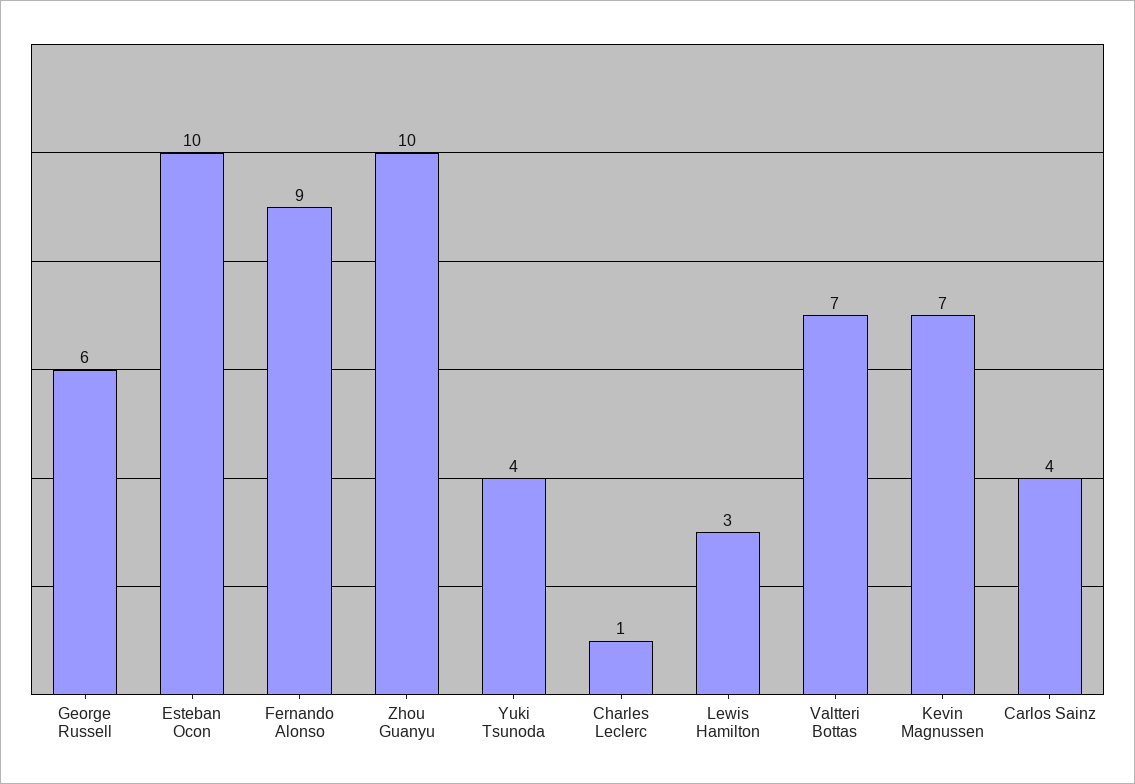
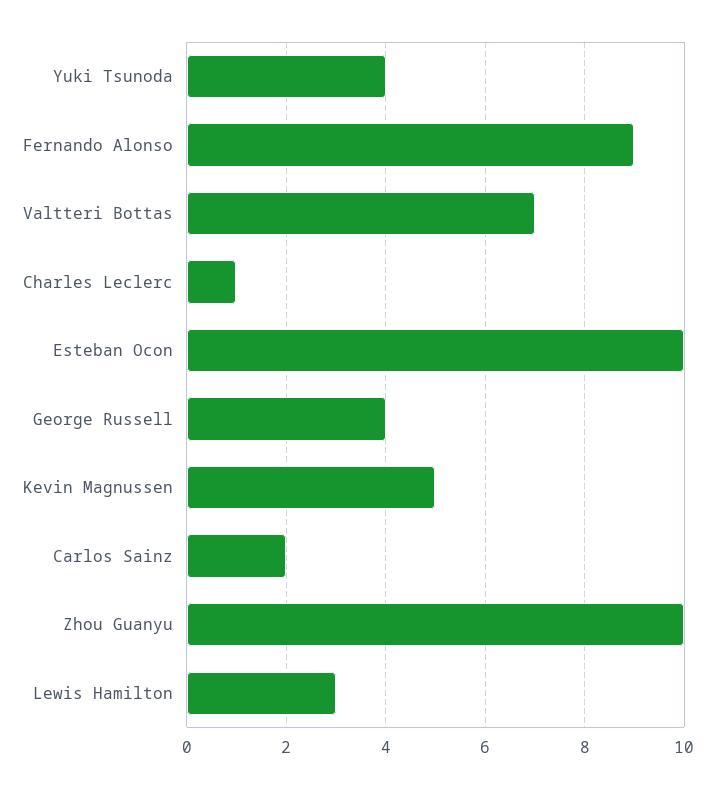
  {
-   "George Russell": 6,
+   "George Russell": 4,
    "Esteban Ocon": 10,
    "Fernando Alonso": 9,
    "Zhou Guanyu": 10,
    "Yuki Tsunoda": 4,
    "Charles Leclerc": 1,
    "Lewis Hamilton": 3,
    "Valtteri Bottas": 7,
-   "Kevin Magnussen": 7,
+   "Kevin Magnussen": 5,
-   "Carlos Sainz": 4
+   "Carlos Sainz": 2
  }

